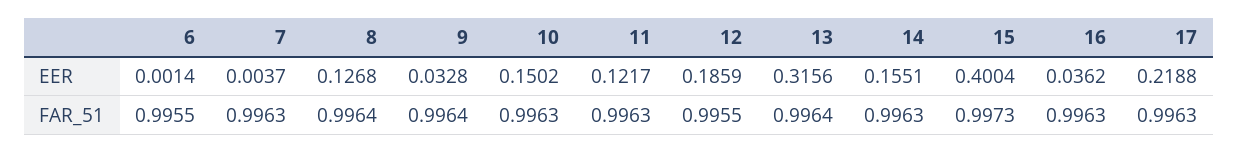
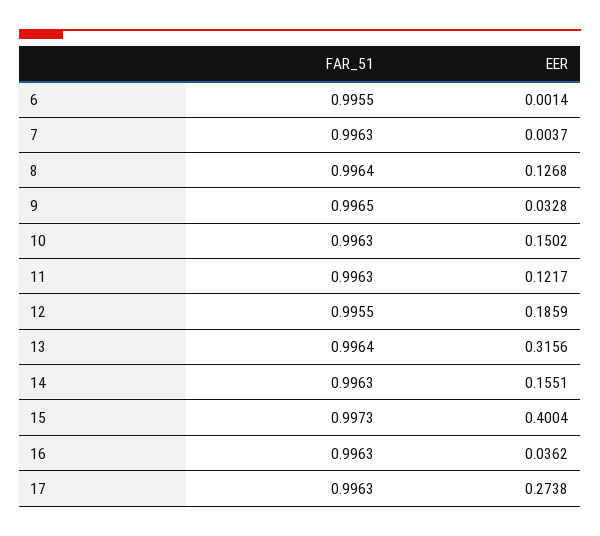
  {
    "6": {
      "EER": 0.0014,
      "FAR_51": 0.9955
    },
    "7": {
      "EER": 0.0037,
      "FAR_51": 0.9963
    },
    "8": {
      "EER": 0.1268,
      "FAR_51": 0.9964
    },
    "9": {
      "EER": 0.0328,
-     "FAR_51": 0.9964
+     "FAR_51": 0.9965
    },
    "10": {
      "EER": 0.1502,
      "FAR_51": 0.9963
    },
    "11": {
      "EER": 0.1217,
      "FAR_51": 0.9963
    },
    "12": {
      "EER": 0.1859,
      "FAR_51": 0.9955
    },
    "13": {
      "EER": 0.3156,
      "FAR_51": 0.9964
    },
    "14": {
      "EER": 0.1551,
      "FAR_51": 0.9963
    },
    "15": {
      "EER": 0.4004,
      "FAR_51": 0.9973
    },
    "16": {
      "EER": 0.0362,
      "FAR_51": 0.9963
    },
    "17": {
-     "EER": 0.2188,
+     "EER": 0.2738,
      "FAR_51": 0.9963
    }
  }

